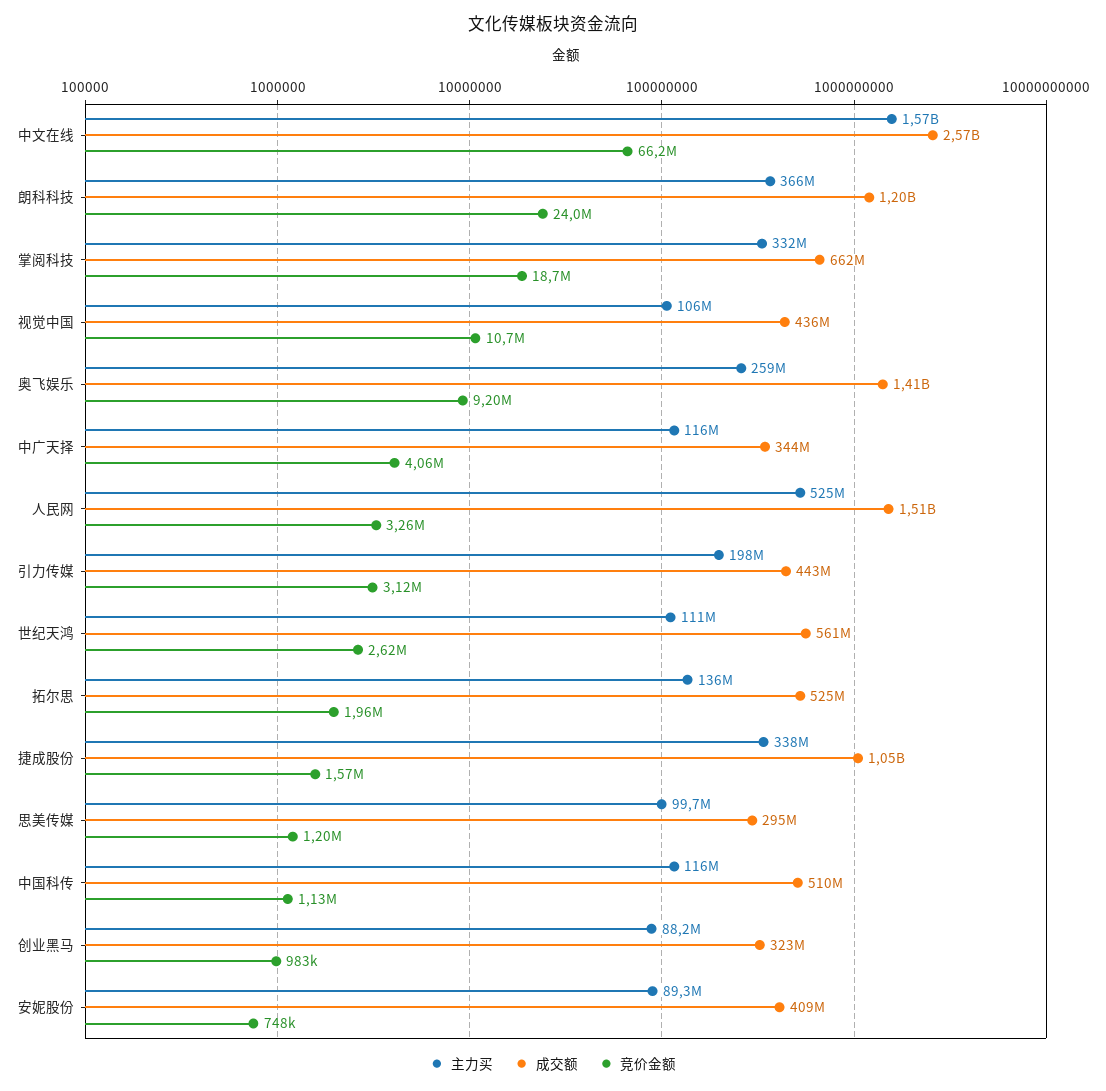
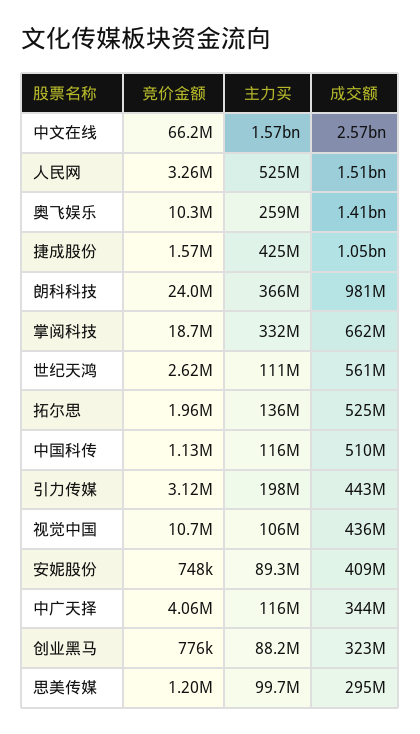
  {
    "主力买": {
      "中文在线": 1570000000,
      "朗科科技": 366000000,
      "掌阅科技": 332000000,
      "视觉中国": 106000000,
      "奥飞娱乐": 259000000,
      "中广天择": 116000000,
      "人民网": 525000000,
      "引力传媒": 198000000,
      "世纪天鸿": 111000000,
      "拓尔思": 136000000,
-     "捷成股份": 338000000,
+     "捷成股份": 425000000,
      "思美传媒": 99700000,
      "中国科传": 116000000,
      "创业黑马": 88200000,
      "安妮股份": 89300000
    },
    "成交额": {
      "中文在线": 2570000000,
-     "朗科科技": 1200000000,
+     "朗科科技": 981000000,
      "掌阅科技": 662000000,
      "视觉中国": 436000000,
      "奥飞娱乐": 1410000000,
      "中广天择": 344000000,
      "人民网": 1510000000,
      "引力传媒": 443000000,
      "世纪天鸿": 561000000,
      "拓尔思": 525000000,
      "捷成股份": 1050000000,
      "思美传媒": 295000000,
      "中国科传": 510000000,
      "创业黑马": 323000000,
      "安妮股份": 409000000
    },
    "竞价金额": {
      "中文在线": 66200000,
      "朗科科技": 24000000,
      "掌阅科技": 18700000,
      "视觉中国": 10700000,
-     "奥飞娱乐": 9200000,
+     "奥飞娱乐": 10300000,
      "中广天择": 4060000,
      "人民网": 3260000,
      "引力传媒": 3120000,
      "世纪天鸿": 2620000,
      "拓尔思": 1960000,
      "捷成股份": 1570000,
      "思美传媒": 1200000,
      "中国科传": 1130000,
-     "创业黑马": 983000,
+     "创业黑马": 776000,
      "安妮股份": 748000
    }
  }

